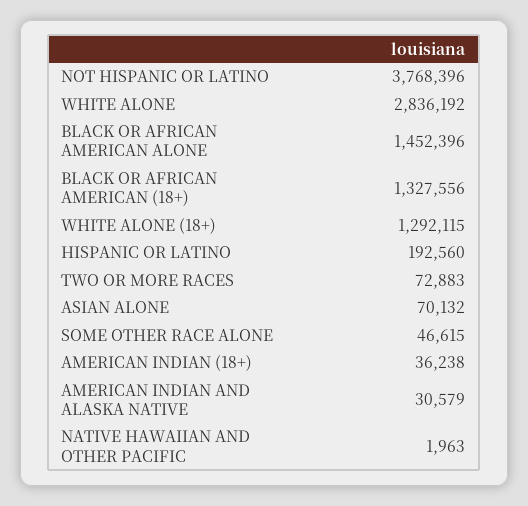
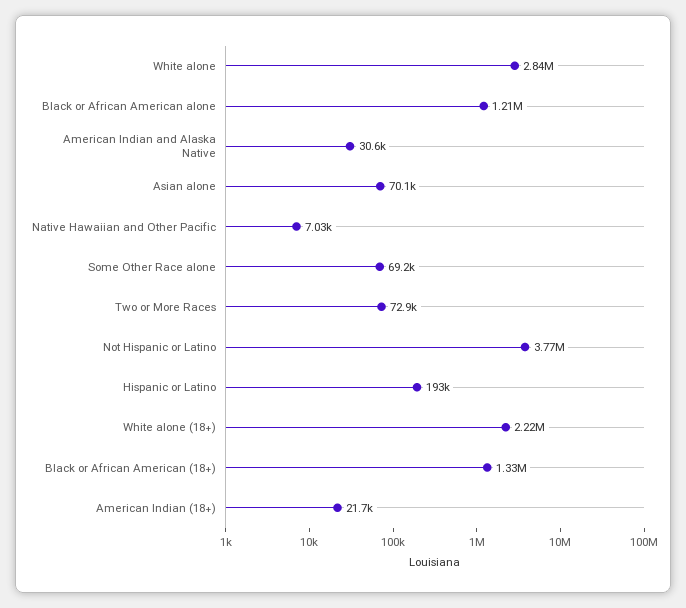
  {
    "NOT HISPANIC OR LATINO": 3768396,
    "WHITE ALONE": 2836192,
-   "BLACK OR AFRICAN AMERICAN ALONE": 1452396,
+   "BLACK OR AFRICAN AMERICAN ALONE": 1210000,
    "BLACK OR AFRICAN AMERICAN (18+)": 1327556,
-   "WHITE ALONE (18+)": 1292115,
+   "WHITE ALONE (18+)": 2220000,
    "HISPANIC OR LATINO": 192560,
    "TWO OR MORE RACES": 72883,
    "ASIAN ALONE": 70132,
-   "SOME OTHER RACE ALONE": 46615,
+   "SOME OTHER RACE ALONE": 69200,
-   "AMERICAN INDIAN (18+)": 36238,
+   "AMERICAN INDIAN (18+)": 21700,
    "AMERICAN INDIAN AND ALASKA NATIVE": 30579,
-   "NATIVE HAWAIIAN AND OTHER PACIFIC": 1963
+   "NATIVE HAWAIIAN AND OTHER PACIFIC": 7030
  }

